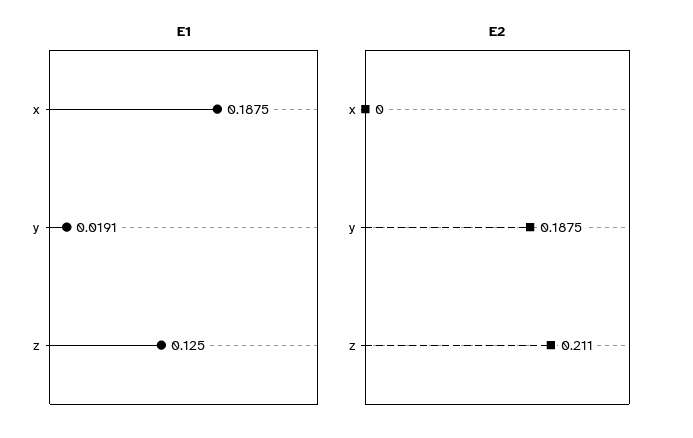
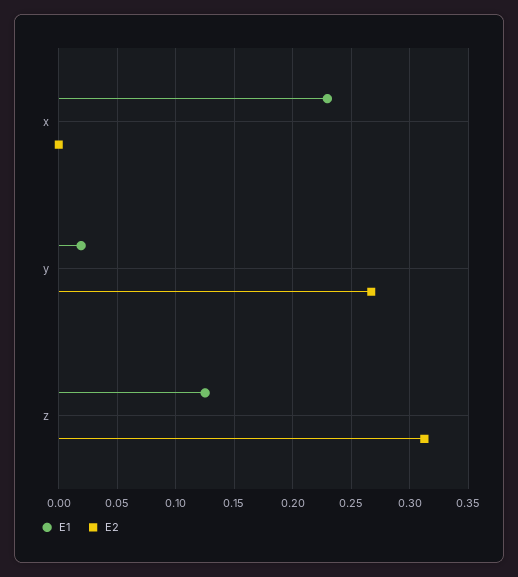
  {
    "E1": {
-     "x": 0.1875,
+     "x": 0.23,
      "y": 0.0191,
      "z": 0.125
    },
    "E2": {
      "x": 0,
-     "y": 0.1875,
+     "y": 0.27,
-     "z": 0.211
+     "z": 0.31
    }
  }

